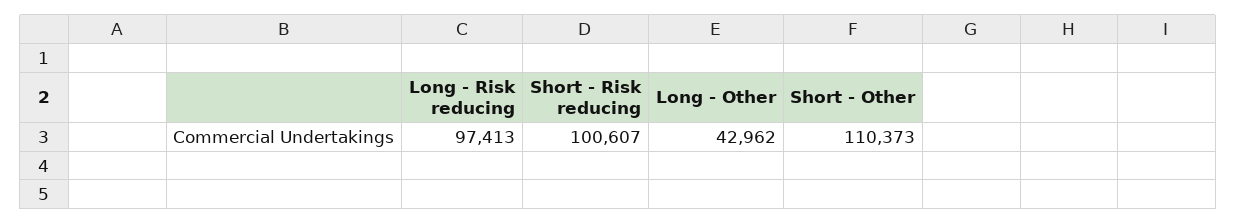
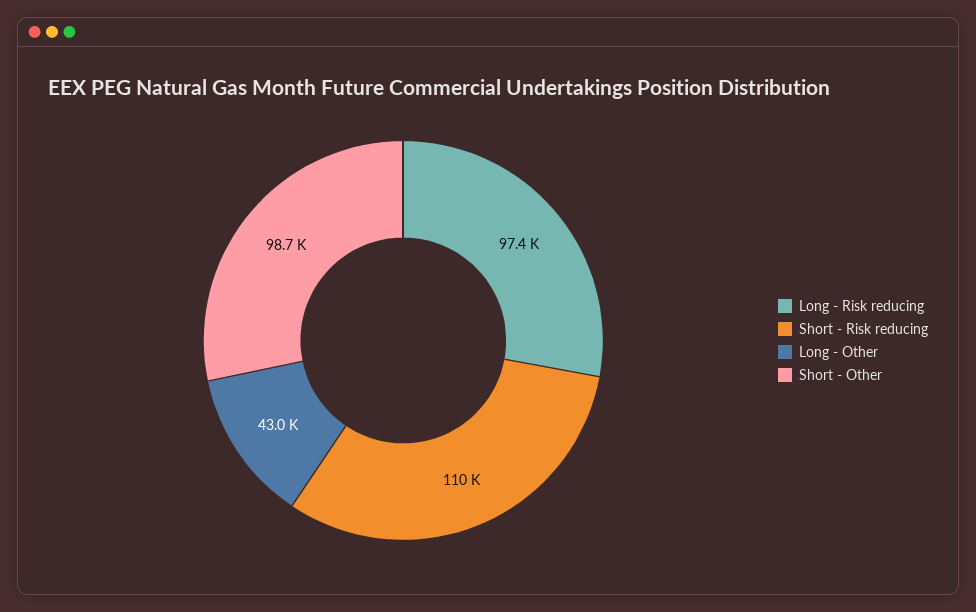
  {
    "Long - Risk reducing": 97413,
-   "Short - Risk reducing": 100607,
+   "Short - Risk reducing": 110000,
    "Long - Other": 42962,
-   "Short - Other": 110373
+   "Short - Other": 98700
  }

